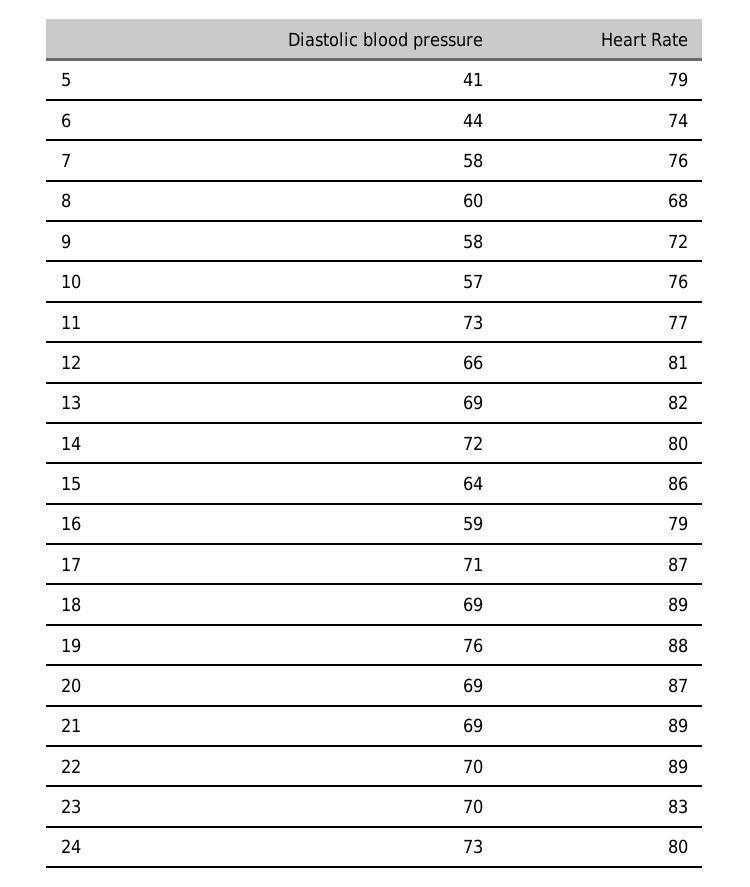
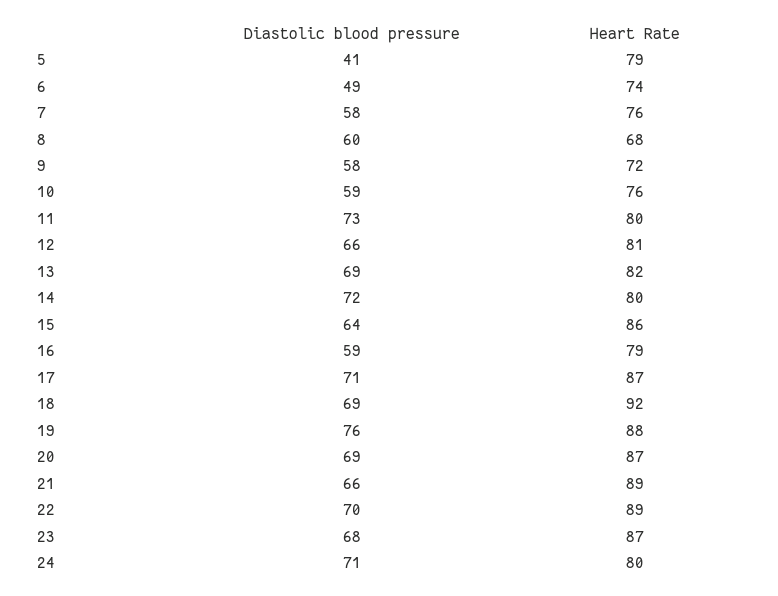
  {
    "Diastolic blood pressure": {
      "5": 41,
-     "6": 44,
+     "6": 49,
      "7": 58,
      "8": 60,
      "9": 58,
-     "10": 57,
+     "10": 59,
      "11": 73,
      "12": 66,
      "13": 69,
      "14": 72,
      "15": 64,
      "16": 59,
      "17": 71,
      "18": 69,
      "19": 76,
      "20": 69,
-     "21": 69,
+     "21": 66,
      "22": 70,
-     "23": 70,
+     "23": 68,
-     "24": 73
+     "24": 71
    },
    "Heart Rate": {
      "5": 79,
      "6": 74,
      "7": 76,
      "8": 68,
      "9": 72,
      "10": 76,
-     "11": 77,
+     "11": 80,
      "12": 81,
      "13": 82,
      "14": 80,
      "15": 86,
      "16": 79,
      "17": 87,
-     "18": 89,
+     "18": 92,
      "19": 88,
      "20": 87,
      "21": 89,
      "22": 89,
-     "23": 83,
+     "23": 87,
      "24": 80
    }
  }

